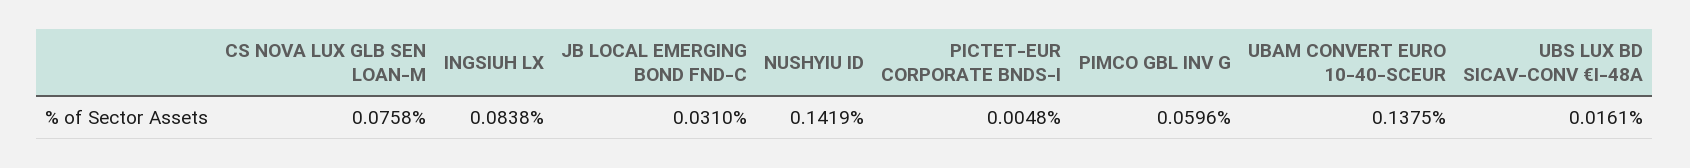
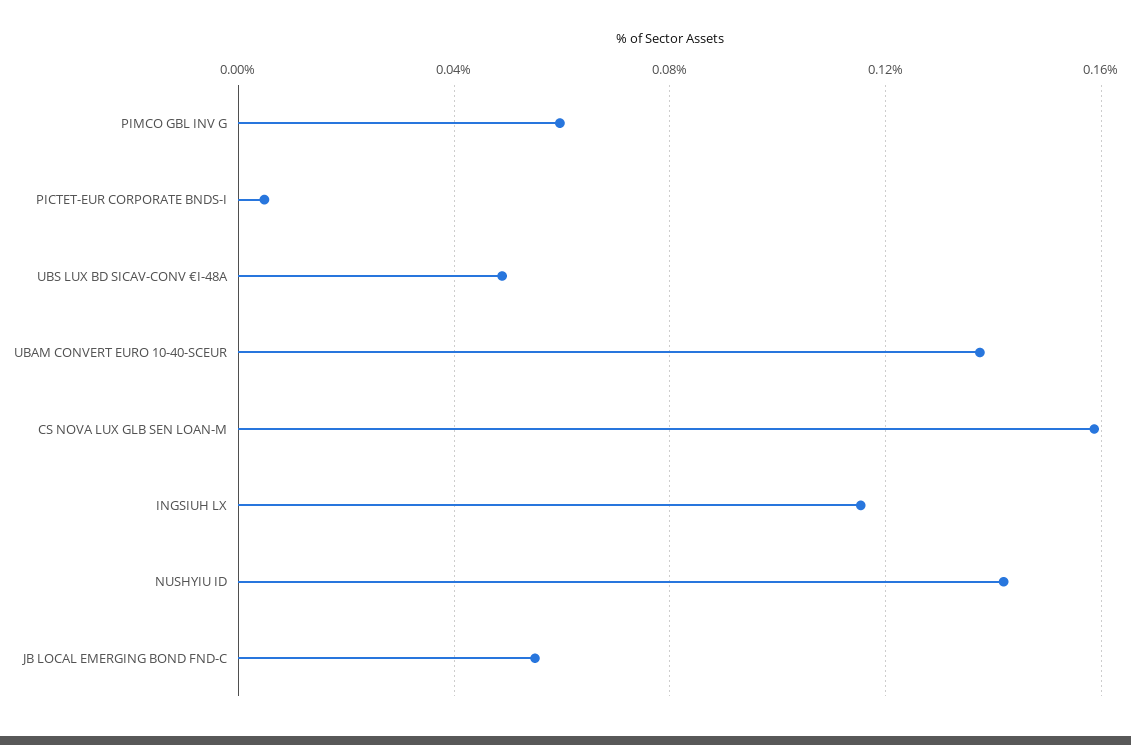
  {
-   "CS NOVA LUX GLB SEN LOAN-M": 0.0758,
+   "CS NOVA LUX GLB SEN LOAN-M": 0.16,
-   "INGSIUH LX": 0.0838,
+   "INGSIUH LX": 0.115,
-   "JB LOCAL EMERGING BOND FND-C": 0.031,
+   "JB LOCAL EMERGING BOND FND-C": 0.055,
    "NUSHYIU ID": 0.1419,
    "PICTET-EUR CORPORATE BNDS-I": 0.0048,
    "PIMCO GBL INV G": 0.0596,
    "UBAM CONVERT EURO 10-40-SCEUR": 0.1375,
-   "UBS LUX BD SICAV-CONV €I-48A": 0.0161
+   "UBS LUX BD SICAV-CONV €I-48A": 0.05
  }

